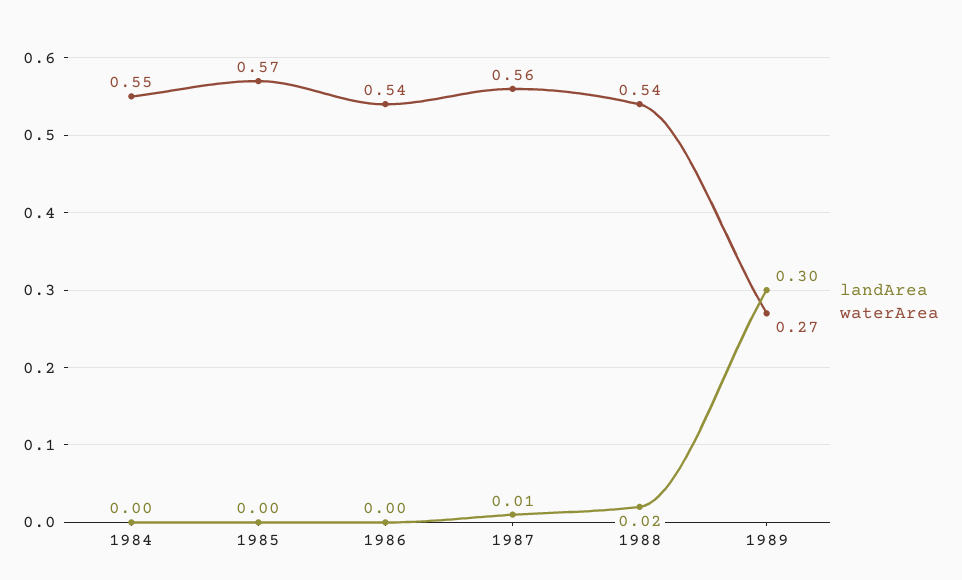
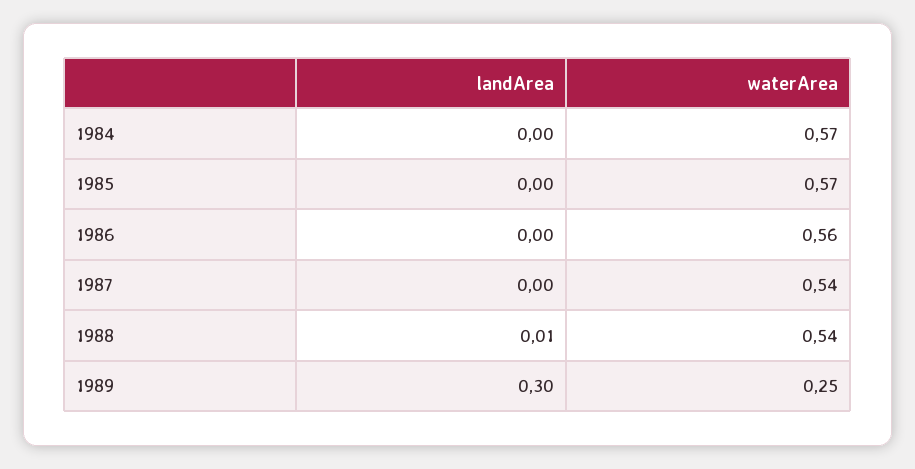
  {
    "landArea": {
      "1984": 0,
      "1985": 0,
      "1986": 0,
-     "1987": 0.01,
+     "1987": 0,
-     "1988": 0.02,
+     "1988": 0.01,
      "1989": 0.3
    },
    "waterArea": {
-     "1984": 0.55,
+     "1984": 0.57,
      "1985": 0.57,
-     "1986": 0.54,
+     "1986": 0.56,
-     "1987": 0.56,
+     "1987": 0.54,
      "1988": 0.54,
-     "1989": 0.27
+     "1989": 0.25
    }
  }

